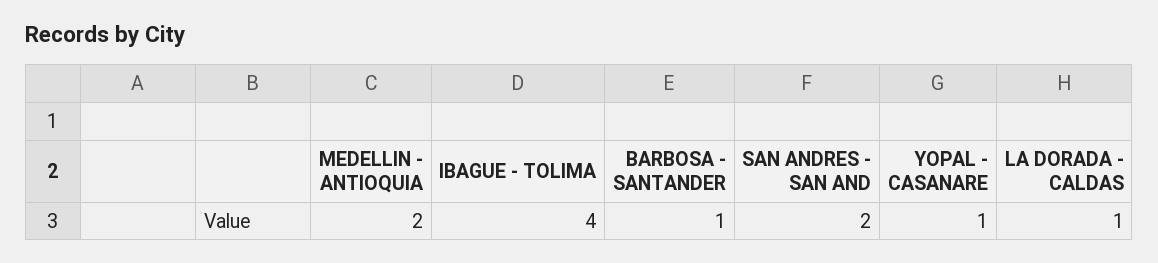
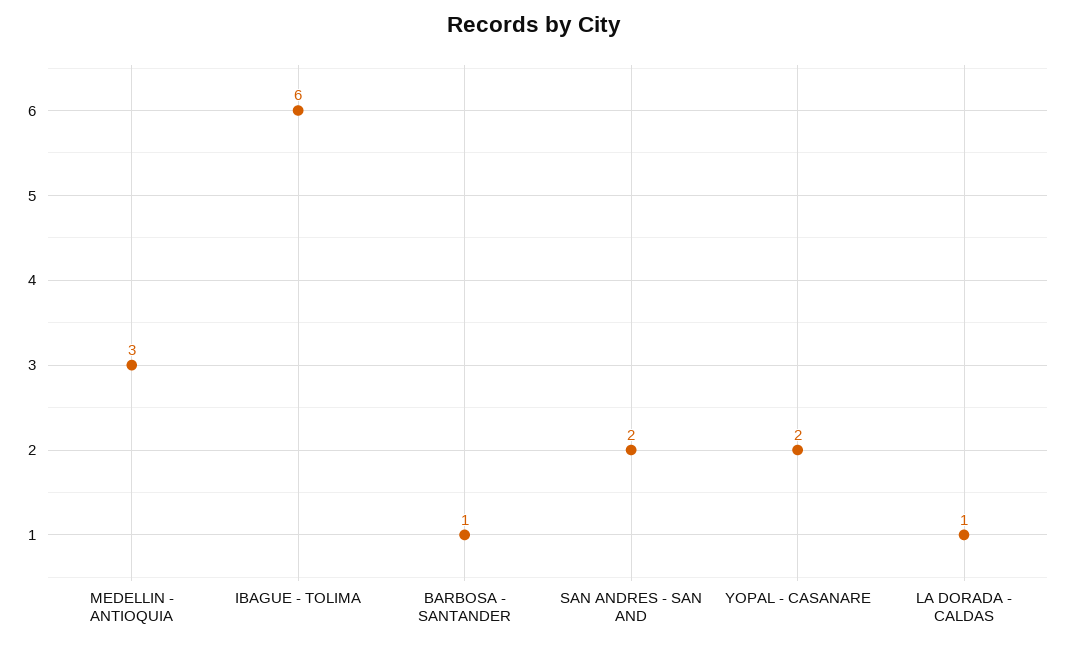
  {
-   "MEDELLIN - ANTIOQUIA": 2,
+   "MEDELLIN - ANTIOQUIA": 3,
-   "IBAGUE - TOLIMA": 4,
+   "IBAGUE - TOLIMA": 6,
    "BARBOSA - SANTANDER": 1,
    "SAN ANDRES - SAN AND": 2,
-   "YOPAL - CASANARE": 1,
+   "YOPAL - CASANARE": 2,
    "LA DORADA - CALDAS": 1
  }

